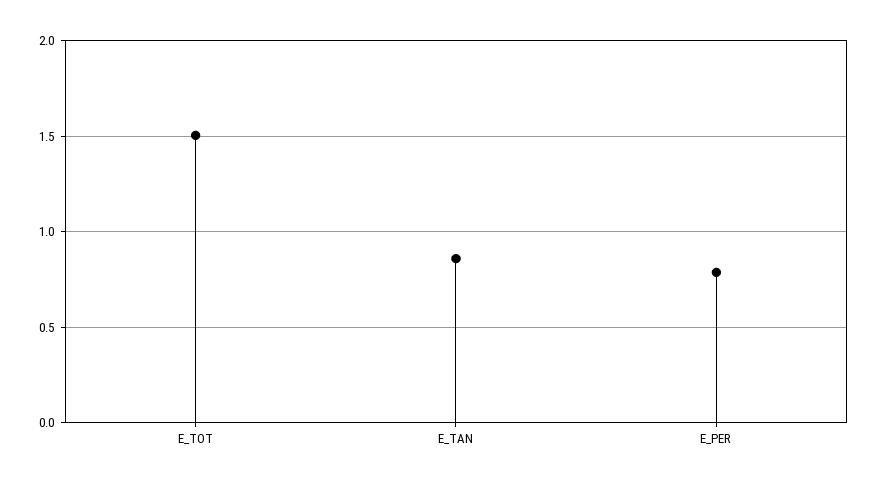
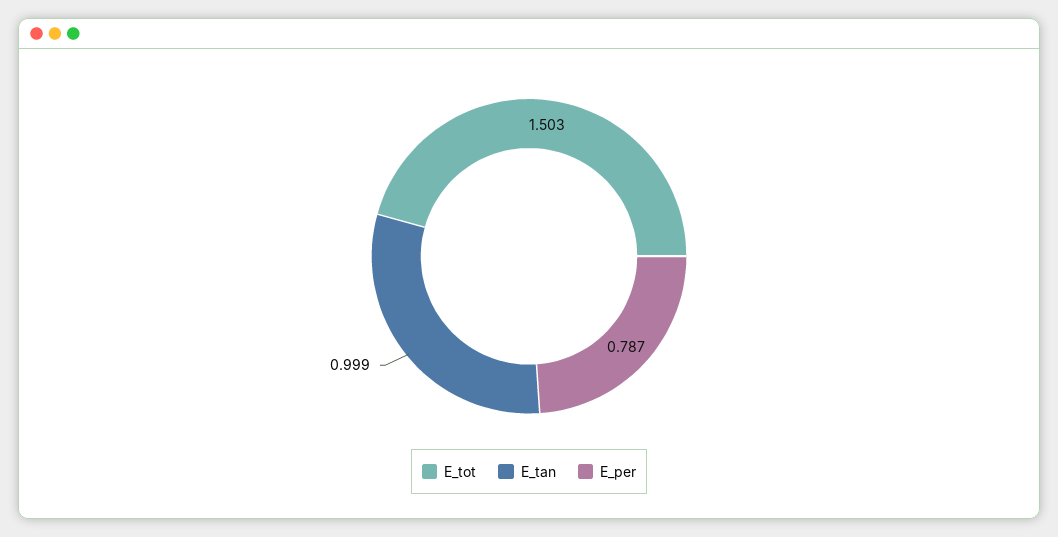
  {
    "E_TOT": 1.503,
-   "E_TAN": 0.85,
+   "E_TAN": 0.999,
    "E_PER": 0.787
  }

